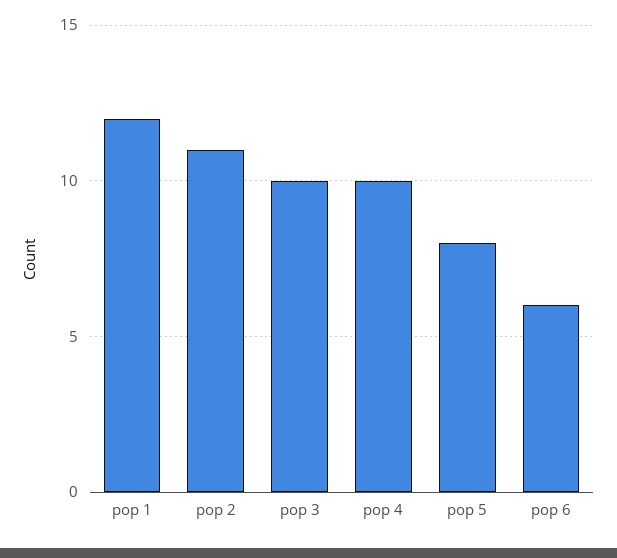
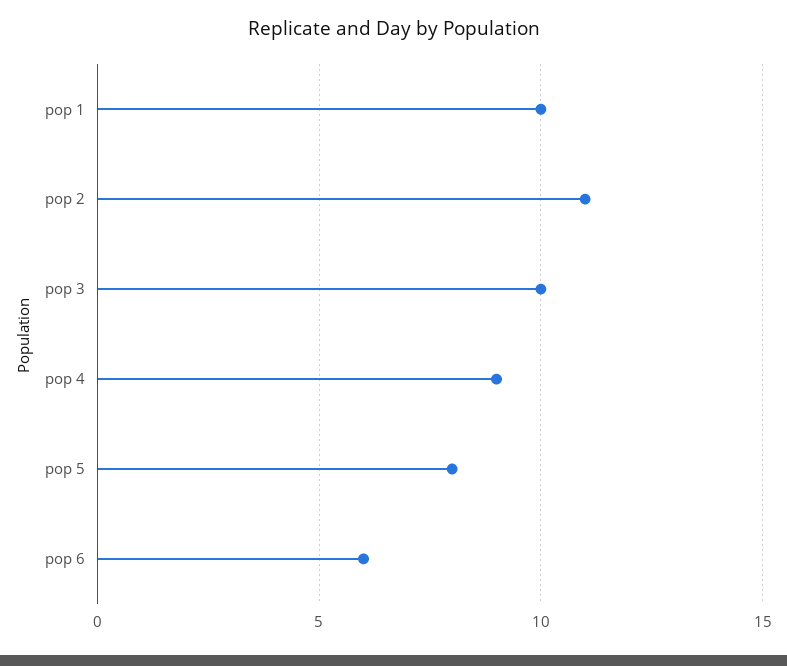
  {
-   "pop 1": 12,
+   "pop 1": 10,
    "pop 2": 11,
    "pop 3": 10,
-   "pop 4": 10,
+   "pop 4": 9,
    "pop 5": 8,
    "pop 6": 6
  }

